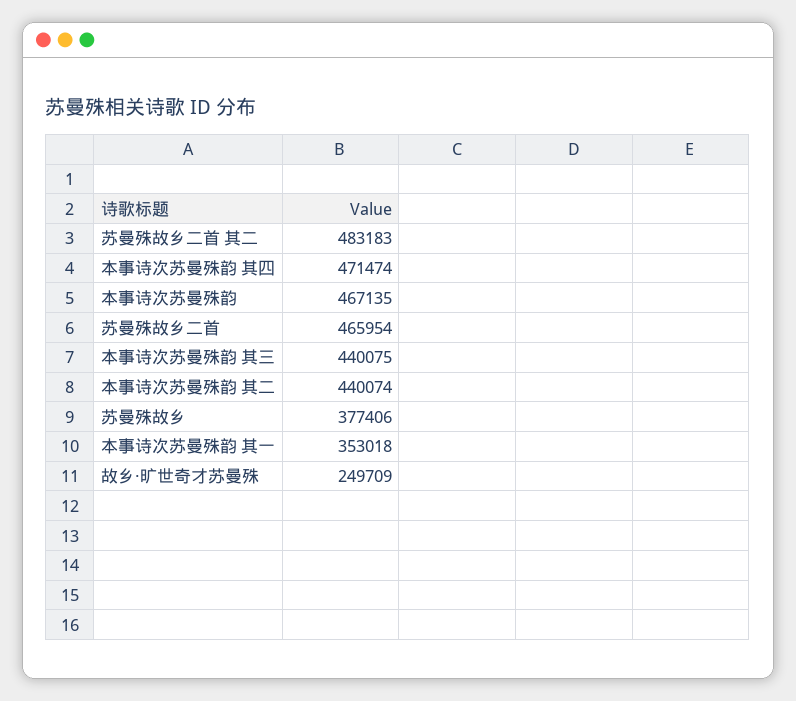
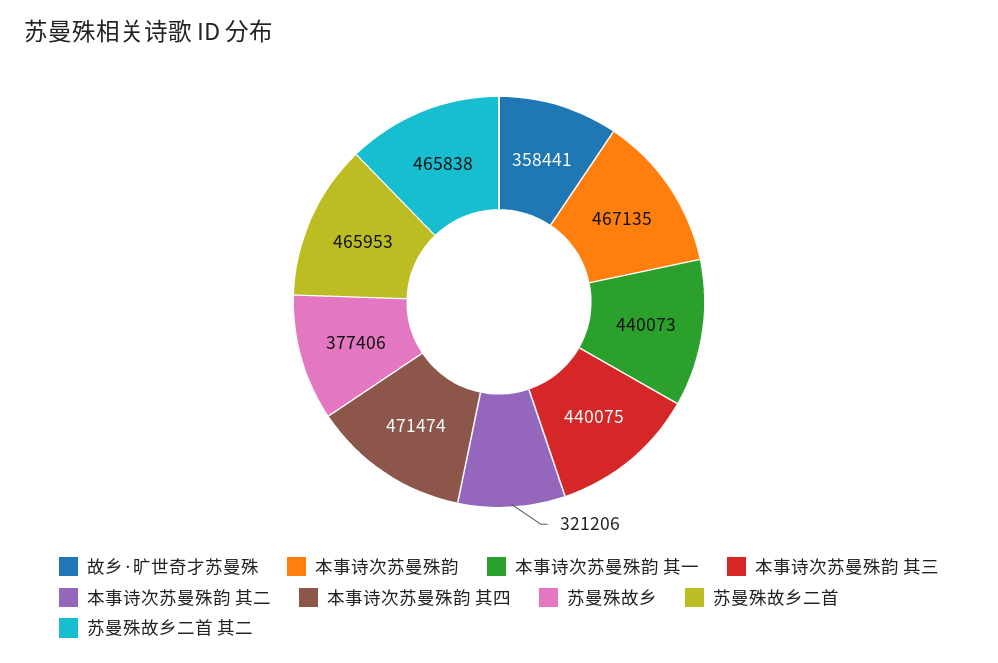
  {
-   "苏曼殊故乡二首 其二": 483183,
+   "苏曼殊故乡二首 其二": 465838,
    "本事诗次苏曼殊韵 其四": 471474,
    "本事诗次苏曼殊韵": 467135,
-   "苏曼殊故乡二首": 465954,
+   "苏曼殊故乡二首": 465953,
    "本事诗次苏曼殊韵 其三": 440075,
-   "本事诗次苏曼殊韵 其二": 440074,
+   "本事诗次苏曼殊韵 其二": 321206,
    "苏曼殊故乡": 377406,
-   "本事诗次苏曼殊韵 其一": 353018,
+   "本事诗次苏曼殊韵 其一": 440073,
-   "故乡·旷世奇才苏曼殊": 249709
+   "故乡·旷世奇才苏曼殊": 358441
  }

